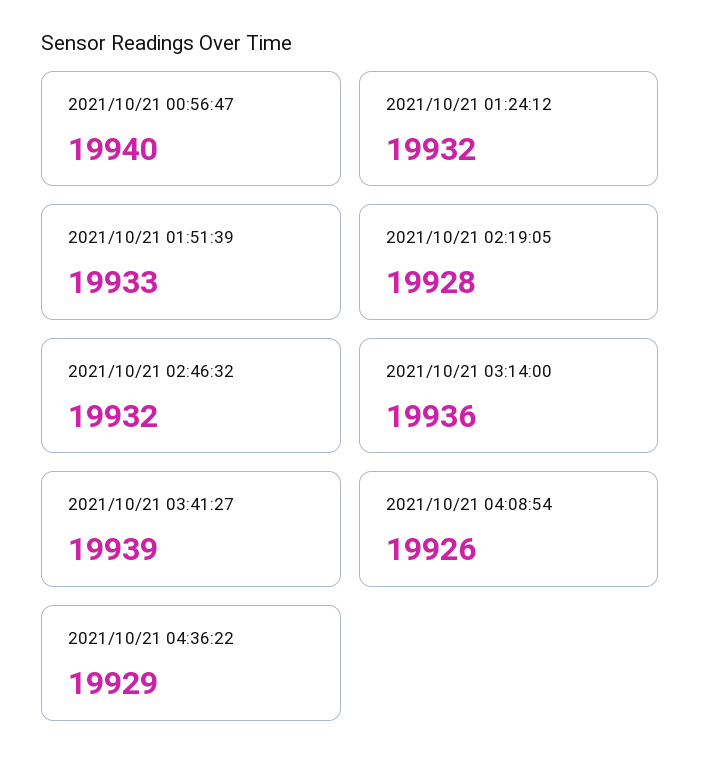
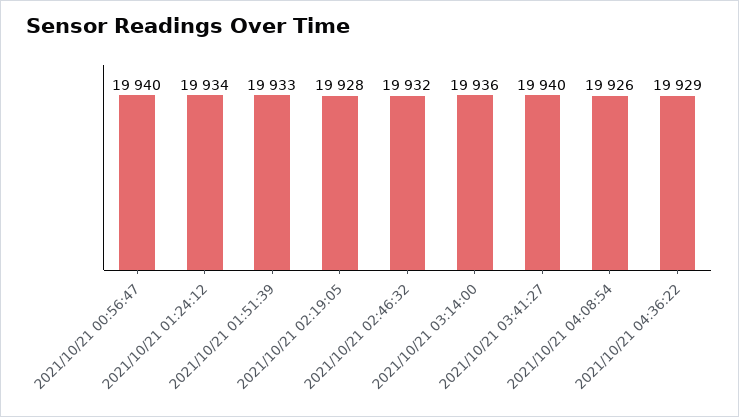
  {
    "2021/10/21 00:56:47": 19940,
-   "2021/10/21 01:24:12": 19932,
+   "2021/10/21 01:24:12": 19934,
    "2021/10/21 01:51:39": 19933,
    "2021/10/21 02:19:05": 19928,
    "2021/10/21 02:46:32": 19932,
    "2021/10/21 03:14:00": 19936,
-   "2021/10/21 03:41:27": 19939,
+   "2021/10/21 03:41:27": 19940,
    "2021/10/21 04:08:54": 19926,
    "2021/10/21 04:36:22": 19929
  }

